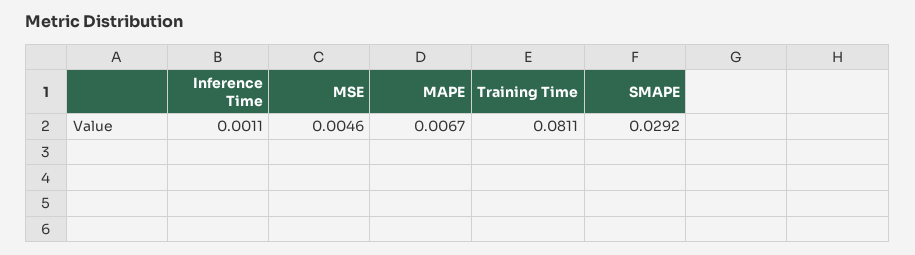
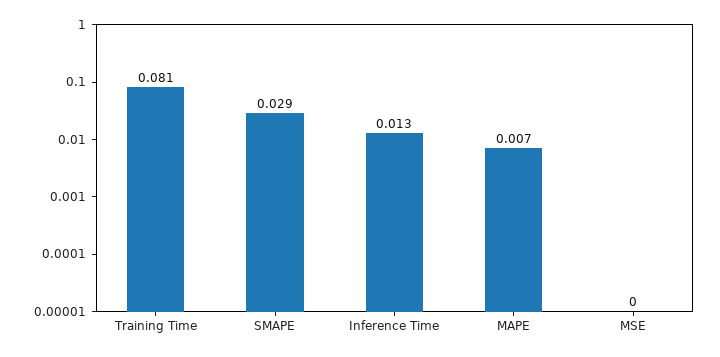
  {
-   "Inference Time": 0.0011,
+   "Inference Time": 0.013,
-   "MSE": 0.0046,
+   "MSE": 0,
    "MAPE": 0.0067,
    "Training Time": 0.0811,
    "SMAPE": 0.0292
  }

